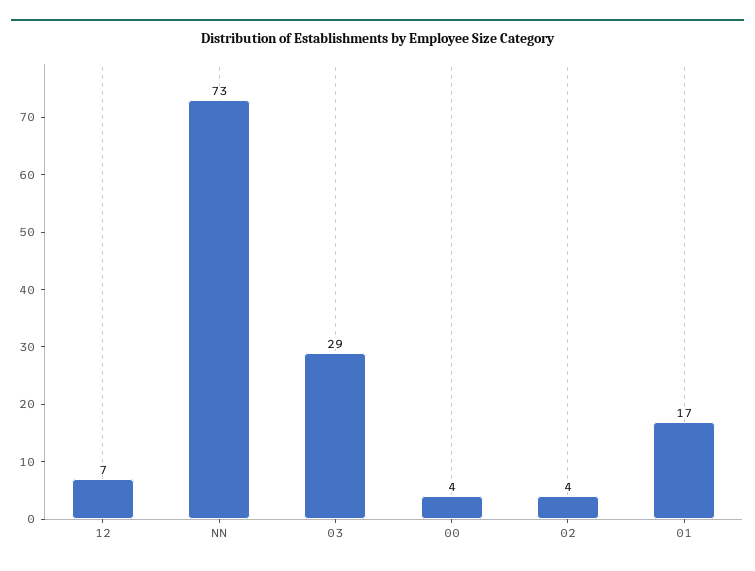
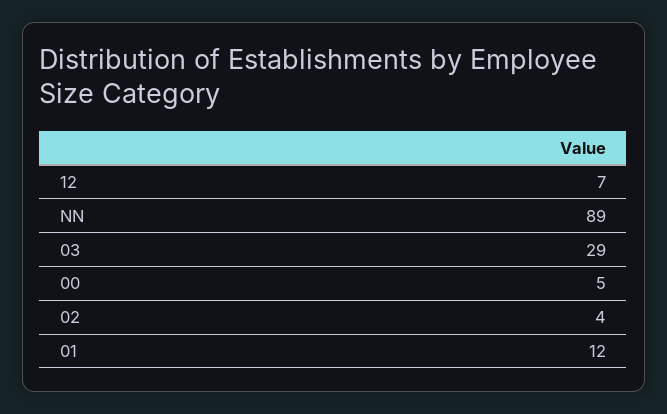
  {
    "12": 7,
-   "NN": 73,
+   "NN": 89,
    "03": 29,
-   "00": 4,
+   "00": 5,
    "02": 4,
-   "01": 17
+   "01": 12
  }

